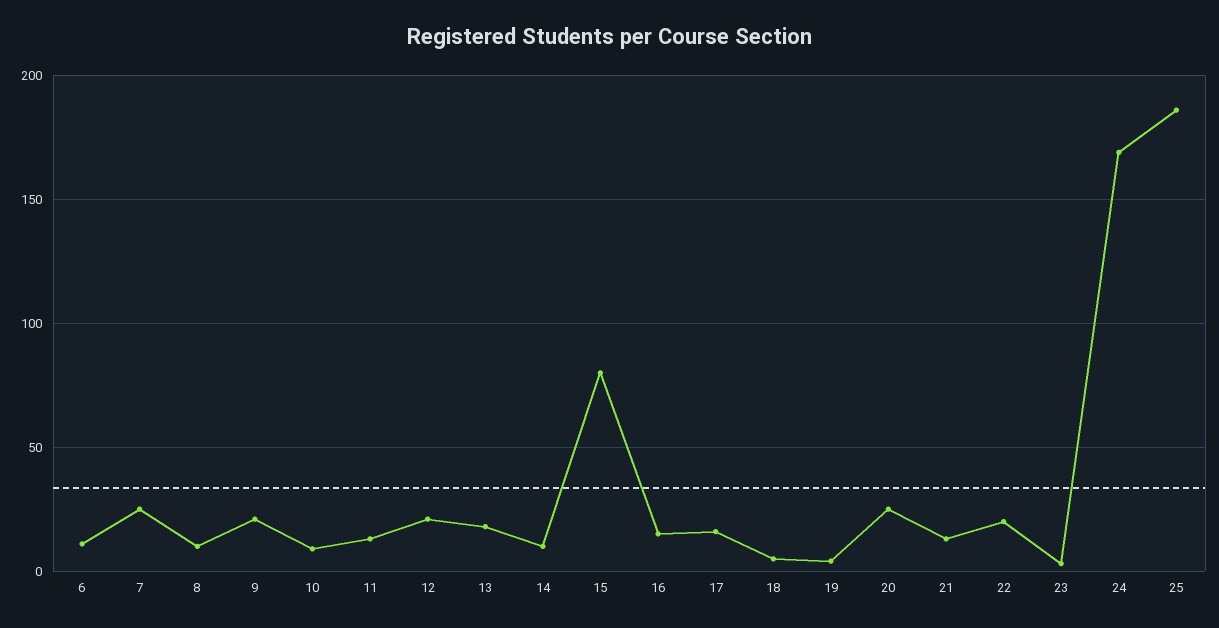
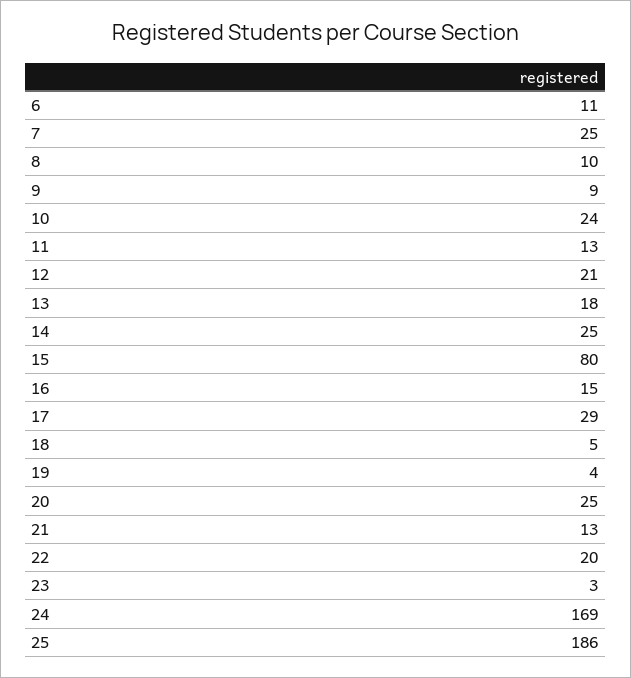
  {
    "6": 11,
    "7": 25,
    "8": 10,
-   "9": 20,
+   "9": 9,
-   "10": 10,
+   "10": 24,
    "11": 13,
    "12": 21,
    "13": 18,
-   "14": 10,
+   "14": 25,
    "15": 80,
    "16": 15,
-   "17": 15,
+   "17": 29,
    "18": 5,
    "19": 4,
    "20": 25,
    "21": 13,
    "22": 20,
    "23": 3,
    "24": 169,
    "25": 186
  }

